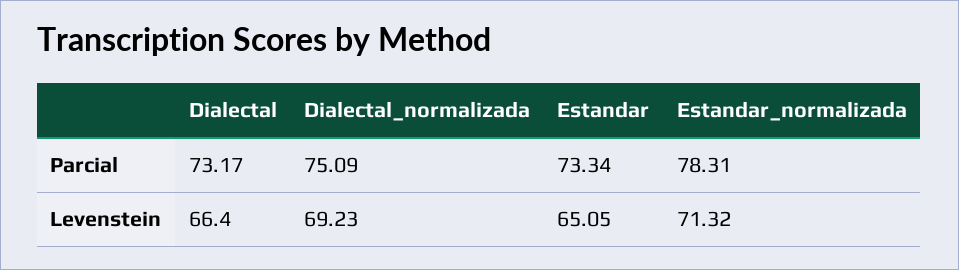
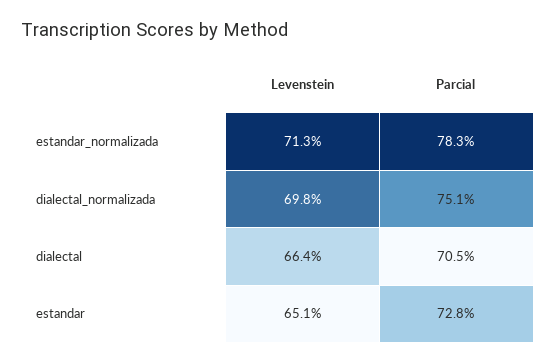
  {
    "Dialectal": {
-     "Parcial": 73.17,
+     "Parcial": 70.5,
      "Levenstein": 66.4
    },
    "Dialectal_normalizada": {
      "Parcial": 75.09,
-     "Levenstein": 69.23
+     "Levenstein": 69.8
    },
    "Estandar": {
-     "Parcial": 73.34,
+     "Parcial": 72.8,
      "Levenstein": 65.05
    },
    "Estandar_normalizada": {
      "Parcial": 78.31,
      "Levenstein": 71.32
    }
  }

